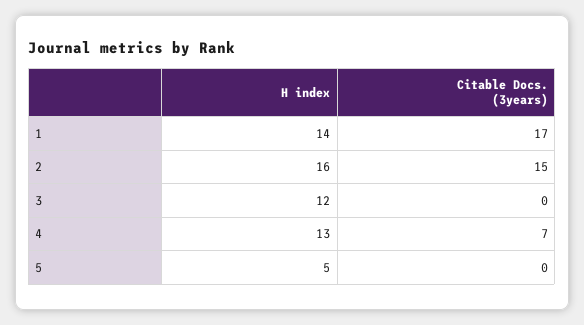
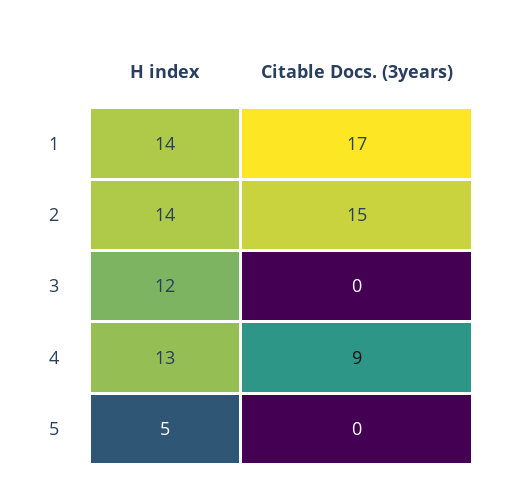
  {
    "H index": {
      "1": 14,
-     "2": 16,
+     "2": 14,
      "3": 12,
      "4": 13,
      "5": 5
    },
    "Citable Docs. (3years)": {
      "1": 17,
      "2": 15,
      "3": 0,
-     "4": 7,
+     "4": 9,
      "5": 0
    }
  }

